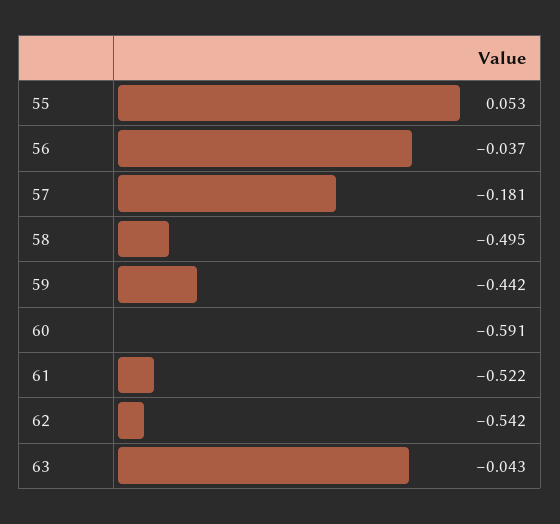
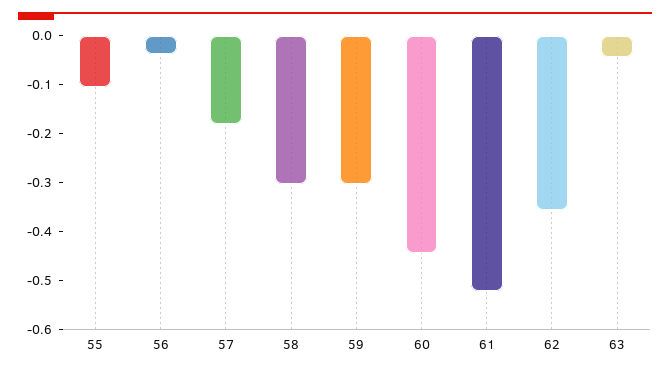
  {
-   "55": 0.053,
+   "55": -0.1,
    "56": -0.037,
    "57": -0.181,
-   "58": -0.495,
+   "58": -0.3,
-   "59": -0.442,
+   "59": -0.3,
-   "60": -0.591,
+   "60": -0.44,
    "61": -0.522,
-   "62": -0.542,
+   "62": -0.36,
    "63": -0.043
  }

